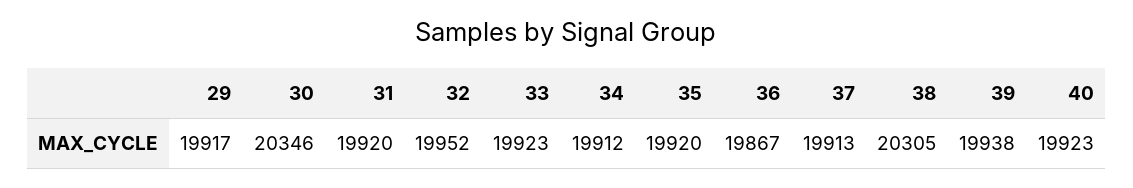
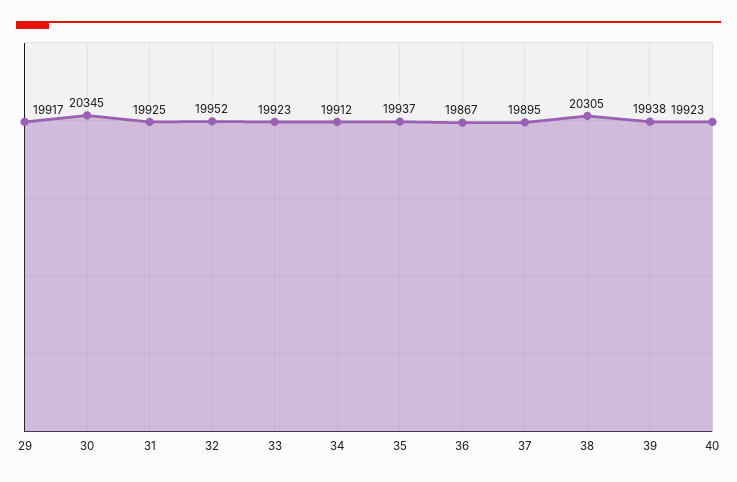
  {
    "29": 19917,
-   "30": 20346,
+   "30": 20345,
-   "31": 19920,
+   "31": 19925,
    "32": 19952,
    "33": 19923,
    "34": 19912,
-   "35": 19920,
+   "35": 19937,
    "36": 19867,
-   "37": 19913,
+   "37": 19895,
    "38": 20305,
    "39": 19938,
    "40": 19923
  }

